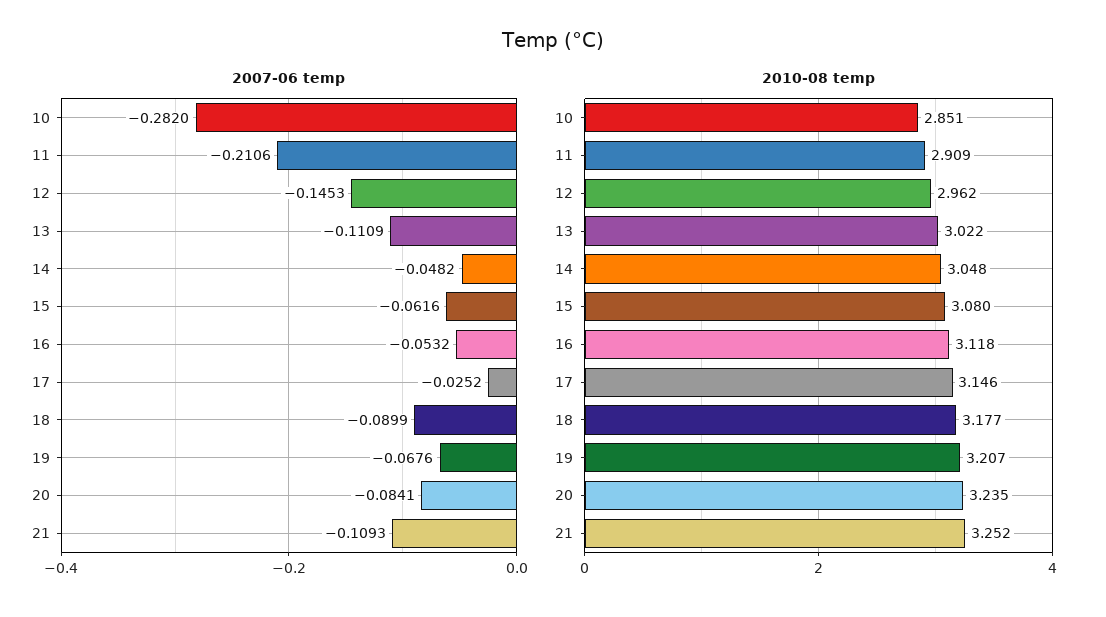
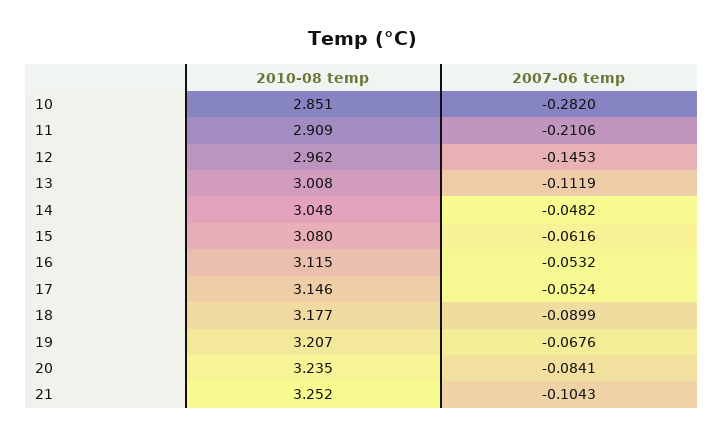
  {
    "2007-06 temp": {
      "10": -0.282,
      "11": -0.2106,
      "12": -0.1453,
-     "13": -0.1109,
+     "13": -0.1119,
      "14": -0.0482,
      "15": -0.0616,
      "16": -0.0532,
-     "17": -0.0252,
+     "17": -0.0524,
      "18": -0.0899,
      "19": -0.0676,
      "20": -0.0841,
-     "21": -0.1093
+     "21": -0.1043
    },
    "2010-08 temp": {
      "10": 2.851,
      "11": 2.909,
      "12": 2.962,
-     "13": 3.022,
+     "13": 3.008,
      "14": 3.048,
      "15": 3.08,
-     "16": 3.118,
+     "16": 3.115,
      "17": 3.146,
      "18": 3.177,
      "19": 3.207,
      "20": 3.235,
      "21": 3.252
    }
  }

